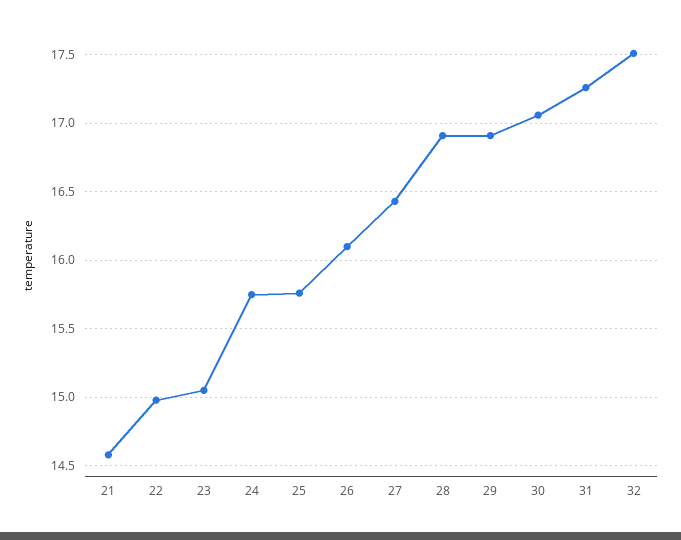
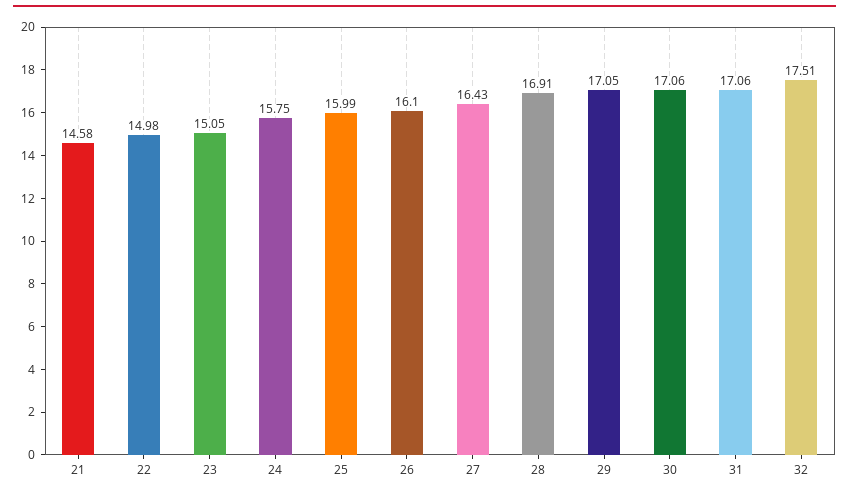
  {
    "21": 14.58,
    "22": 14.98,
    "23": 15.05,
    "24": 15.75,
-   "25": 15.75,
+   "25": 15.99,
    "26": 16.1,
    "27": 16.43,
    "28": 16.91,
-   "29": 16.9,
+   "29": 17.05,
    "30": 17.06,
-   "31": 17.25,
+   "31": 17.06,
    "32": 17.51
  }

